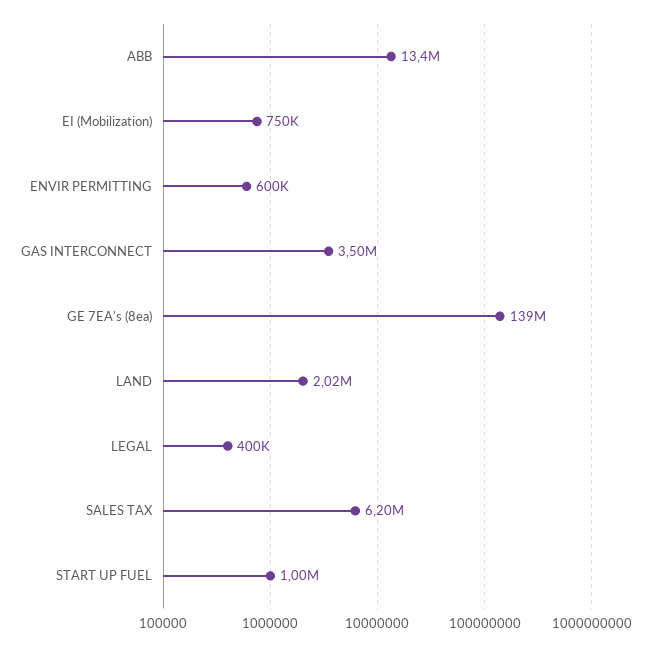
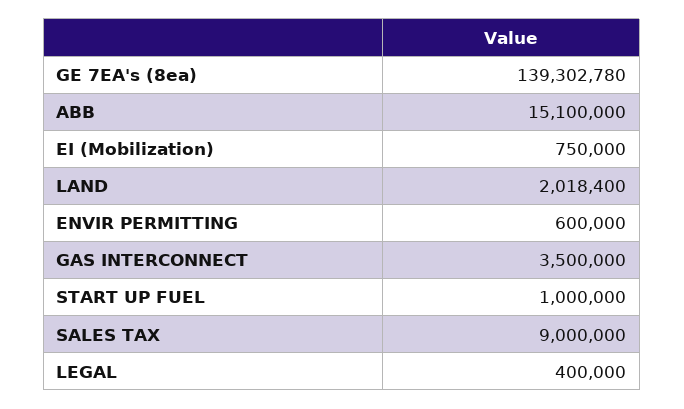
  {
-   "ABB": 13400000,
+   "ABB": 15100000,
    "EI (Mobilization)": 750000,
    "ENVIR PERMITTING": 600000,
    "GAS INTERCONNECT": 3500000,
    "GE 7EA's (8ea)": 139302780,
    "LAND": 2018400,
    "LEGAL": 400000,
-   "SALES TAX": 6200000,
+   "SALES TAX": 9000000,
    "START UP FUEL": 1000000
  }

